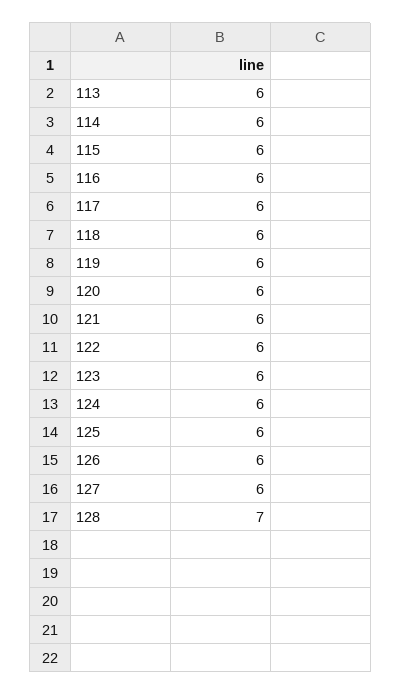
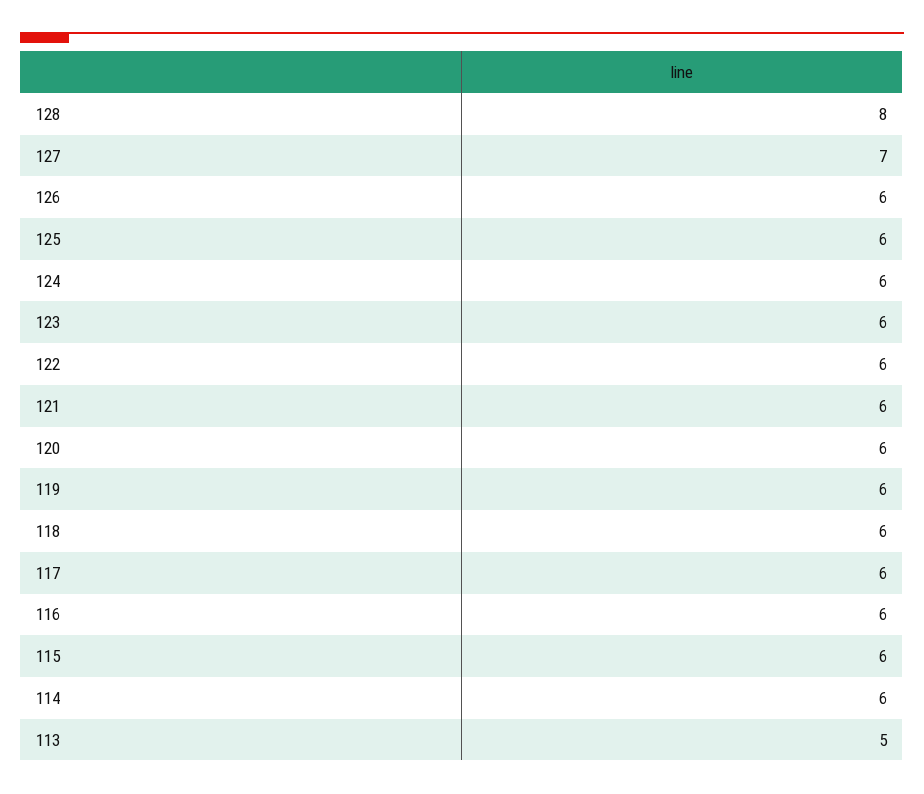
  {
-   "113": 6,
+   "113": 5,
    "114": 6,
    "115": 6,
    "116": 6,
    "117": 6,
    "118": 6,
    "119": 6,
    "120": 6,
    "121": 6,
    "122": 6,
    "123": 6,
    "124": 6,
    "125": 6,
    "126": 6,
-   "127": 6,
+   "127": 7,
-   "128": 7
+   "128": 8
  }

